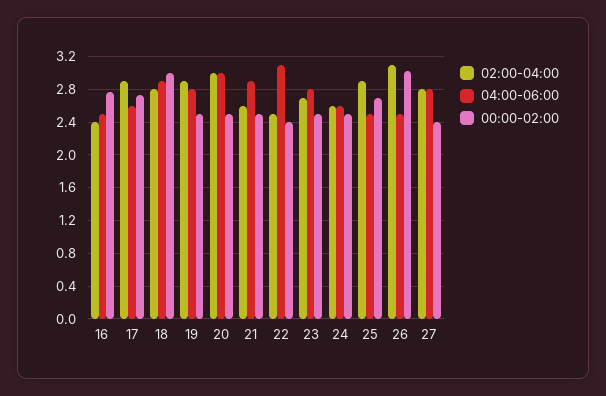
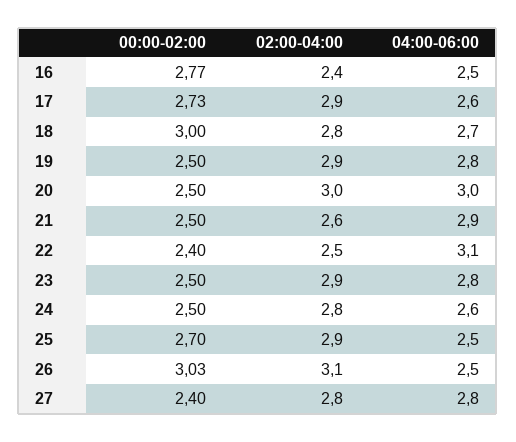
  {
    "02:00-04:00": {
      "16": 2.4,
      "17": 2.9,
      "18": 2.8,
      "19": 2.9,
      "20": 3,
      "21": 2.6,
      "22": 2.5,
-     "23": 2.7,
+     "23": 2.9,
-     "24": 2.6,
+     "24": 2.8,
      "25": 2.9,
      "26": 3.1,
      "27": 2.8
    },
    "04:00-06:00": {
      "16": 2.5,
      "17": 2.6,
-     "18": 2.9,
+     "18": 2.7,
      "19": 2.8,
      "20": 3,
      "21": 2.9,
      "22": 3.1,
      "23": 2.8,
      "24": 2.6,
      "25": 2.5,
      "26": 2.5,
      "27": 2.8
    },
    "00:00-02:00": {
      "16": 2.77,
      "17": 2.73,
      "18": 3,
      "19": 2.5,
      "20": 2.5,
      "21": 2.5,
      "22": 2.4,
      "23": 2.5,
      "24": 2.5,
      "25": 2.7,
      "26": 3.03,
      "27": 2.4
    }
  }

